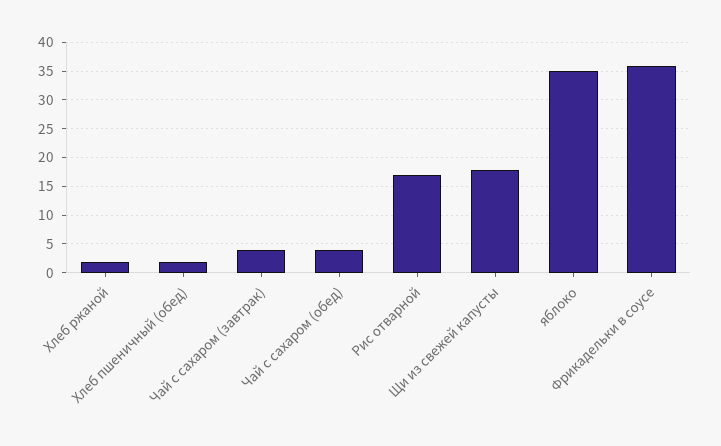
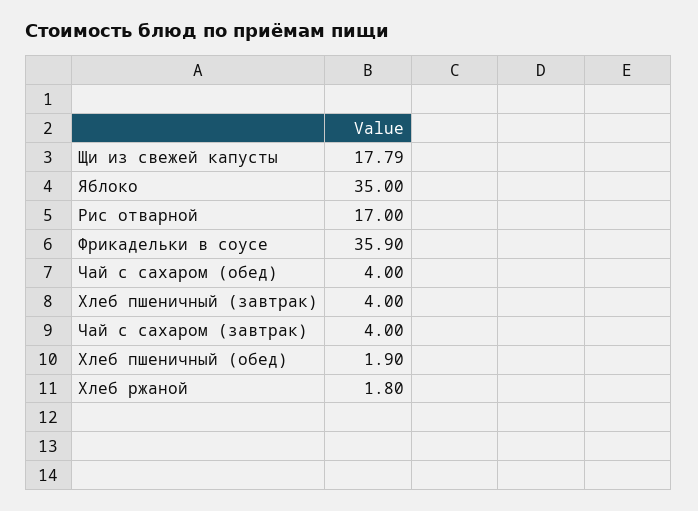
  {
    "Хлеб ржаной": 1.8,
    "Хлеб пшеничный (обед)": 1.9,
    "Чай с сахаром (завтрак)": 4,
    "Чай с сахаром (обед)": 4,
    "Рис отварной": 17,
    "Щи из свежей капусты": 17.79,
    "яблоко": 35,
-   "Фрикадельки в соусе": 35.9
+   "Фрикадельки в соусе": 35.9,
+   "Хлеб пшеничный (завтрак)": 4
  }

